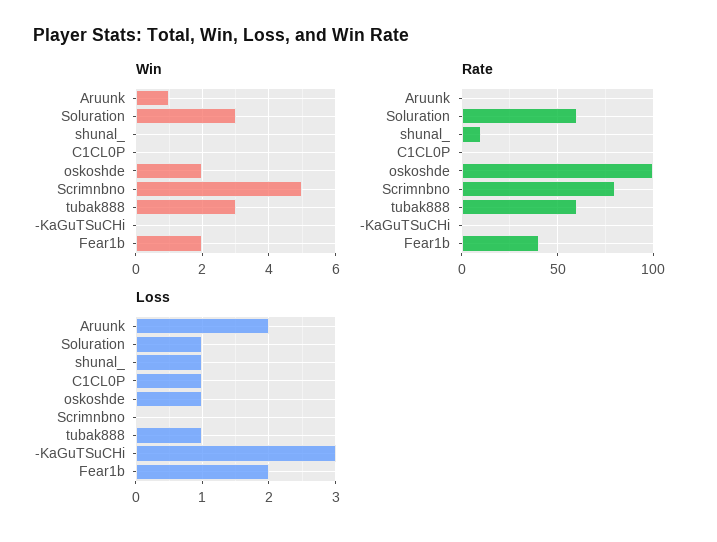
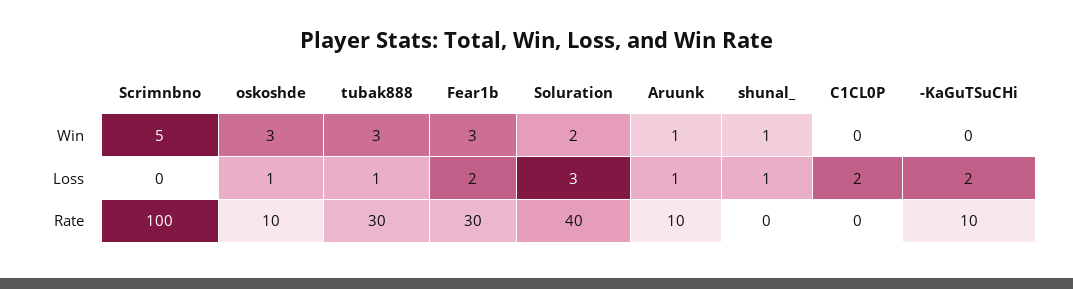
  {
    "Win": {
      "Aruunk": 1,
-     "Soluration": 3,
+     "Soluration": 2,
-     "shunal_": 0,
+     "shunal_": 1,
      "C1CL0P": 0,
-     "oskoshde": 2,
+     "oskoshde": 3,
      "Scrimnbno": 5,
      "tubak888": 3,
      "-KaGuTSuCHi": 0,
-     "Fear1b": 2
+     "Fear1b": 3
    },
    "Rate": {
-     "Aruunk": 0,
+     "Aruunk": 10,
-     "Soluration": 60,
+     "Soluration": 40,
-     "shunal_": 10,
+     "shunal_": 0,
      "C1CL0P": 0,
-     "oskoshde": 100,
+     "oskoshde": 10,
-     "Scrimnbno": 80,
+     "Scrimnbno": 100,
-     "tubak888": 60,
+     "tubak888": 30,
-     "-KaGuTSuCHi": 0,
+     "-KaGuTSuCHi": 10,
-     "Fear1b": 40
+     "Fear1b": 30
    },
    "Loss": {
-     "Aruunk": 2,
+     "Aruunk": 1,
-     "Soluration": 1,
+     "Soluration": 3,
      "shunal_": 1,
-     "C1CL0P": 1,
+     "C1CL0P": 2,
      "oskoshde": 1,
      "Scrimnbno": 0,
      "tubak888": 1,
-     "-KaGuTSuCHi": 3,
+     "-KaGuTSuCHi": 2,
      "Fear1b": 2
    }
  }

